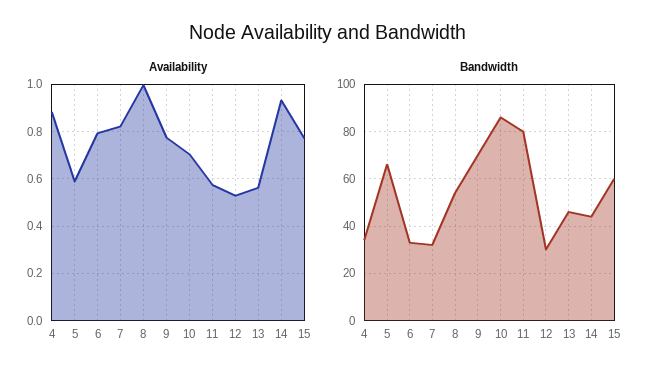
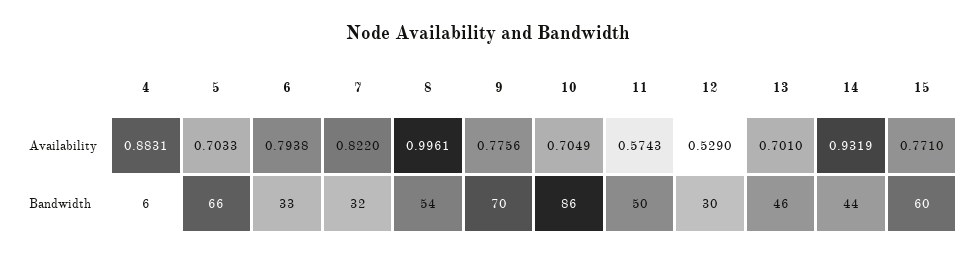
  {
    "Availability": {
      "4": 0.8831,
-     "5": 0.6,
+     "5": 0.7033,
      "6": 0.7938,
      "7": 0.822,
      "8": 0.9961,
      "9": 0.7756,
      "10": 0.7049,
      "11": 0.5743,
      "12": 0.529,
-     "13": 0.55,
+     "13": 0.701,
      "14": 0.9319,
      "15": 0.771
    },
    "Bandwidth": {
-     "4": 35,
+     "4": 6,
      "5": 66,
      "6": 33,
      "7": 32,
      "8": 54,
      "9": 70,
      "10": 86,
-     "11": 80,
+     "11": 50,
      "12": 30,
      "13": 46,
      "14": 44,
      "15": 60
    }
  }

